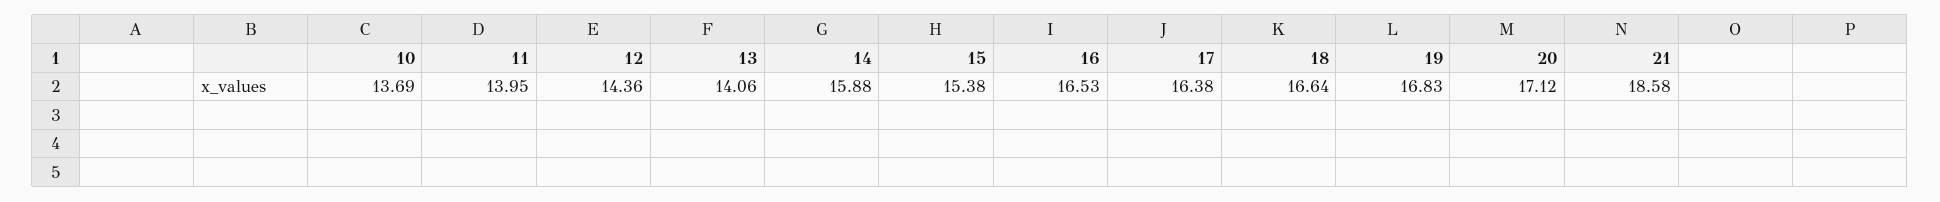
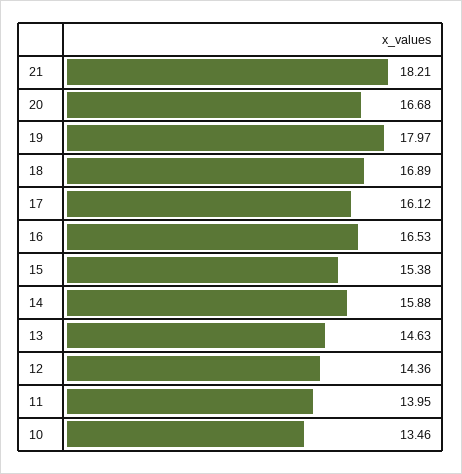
  {
-   "10": 13.69,
+   "10": 13.46,
    "11": 13.95,
    "12": 14.36,
-   "13": 14.06,
+   "13": 14.63,
    "14": 15.88,
    "15": 15.38,
    "16": 16.53,
-   "17": 16.38,
+   "17": 16.12,
-   "18": 16.64,
+   "18": 16.89,
-   "19": 16.83,
+   "19": 17.97,
-   "20": 17.12,
+   "20": 16.68,
-   "21": 18.58
+   "21": 18.21
  }

